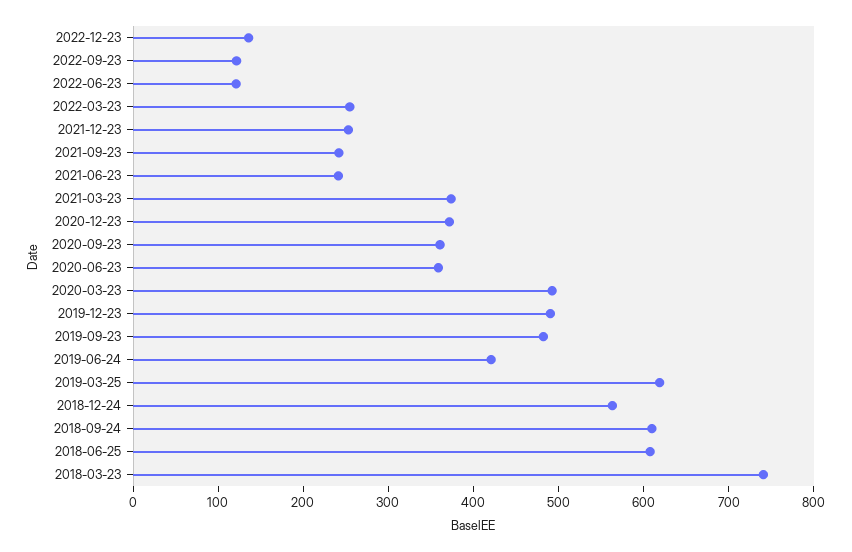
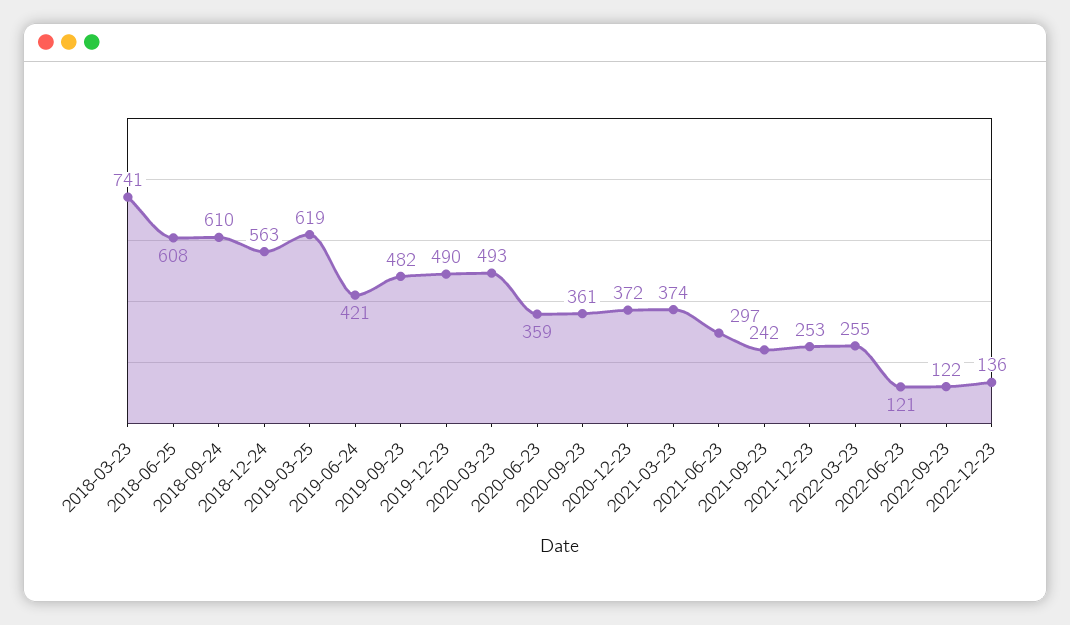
  {
    "2022-12-23": 136,
    "2022-09-23": 122,
    "2022-06-23": 121,
    "2022-03-23": 255,
    "2021-12-23": 253,
    "2021-09-23": 242,
-   "2021-06-23": 240,
+   "2021-06-23": 297,
    "2021-03-23": 374,
    "2020-12-23": 372,
    "2020-09-23": 361,
    "2020-06-23": 359,
    "2020-03-23": 493,
    "2019-12-23": 490,
    "2019-09-23": 482,
    "2019-06-24": 421,
    "2019-03-25": 619,
    "2018-12-24": 563,
    "2018-09-24": 610,
    "2018-06-25": 608,
    "2018-03-23": 741
  }

